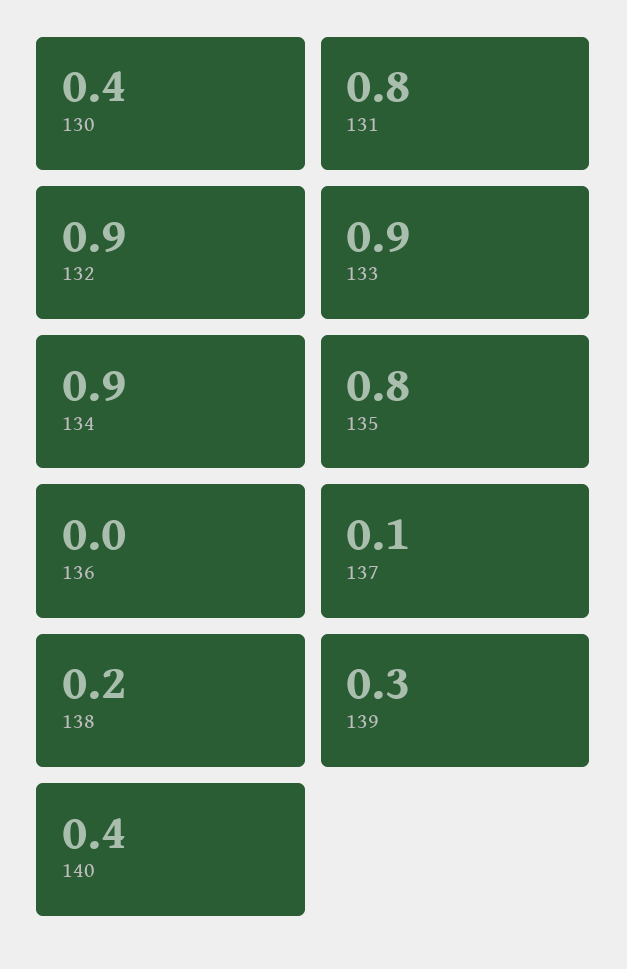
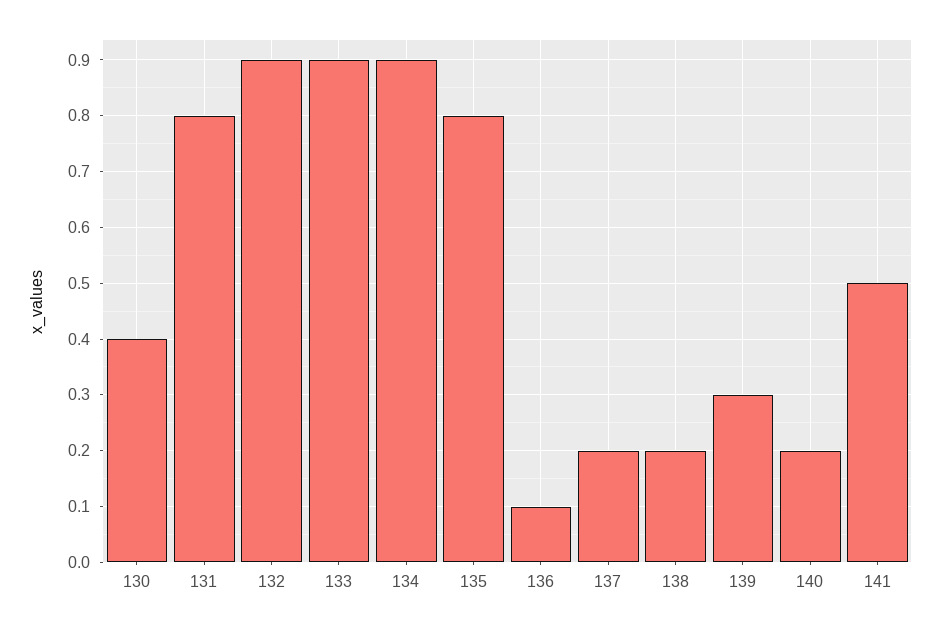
  {
    "130": 0.4,
    "131": 0.8,
    "132": 0.9,
    "133": 0.9,
    "134": 0.9,
    "135": 0.8,
-   "136": 0,
+   "136": 0.1,
-   "137": 0.1,
+   "137": 0.2,
    "138": 0.2,
    "139": 0.3,
-   "140": 0.4
+   "140": 0.2,
+   "141": 0.5
  }

